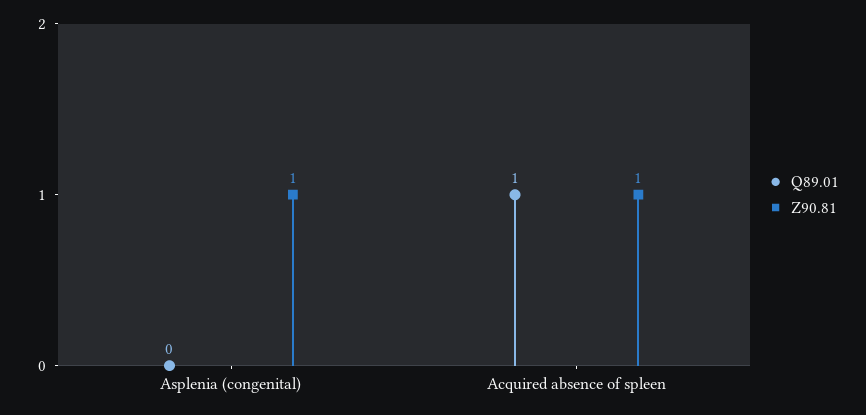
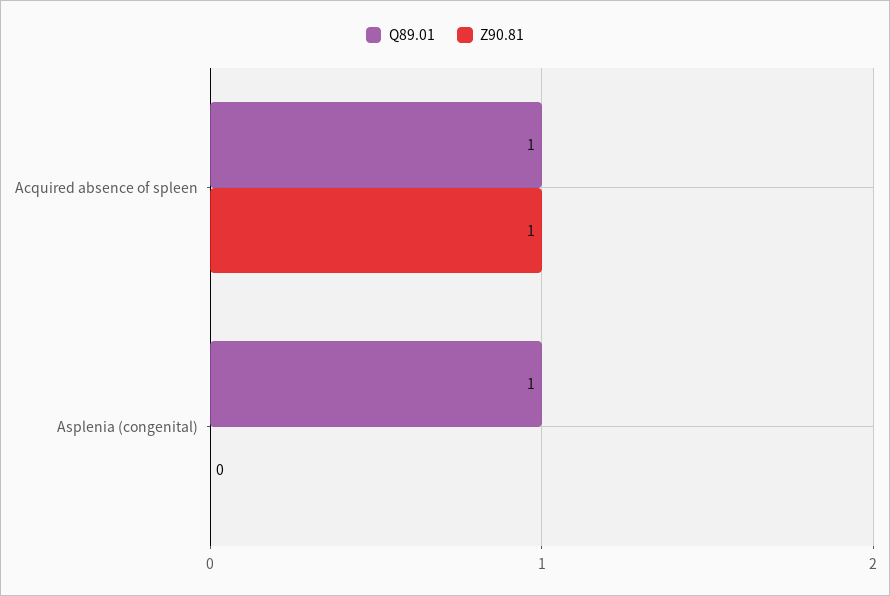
  {
    "Q89.01": {
-     "Asplenia (congenital)": 0,
+     "Asplenia (congenital)": 1,
      "Acquired absence of spleen": 1
    },
    "Z90.81": {
-     "Asplenia (congenital)": 1,
+     "Asplenia (congenital)": 0,
      "Acquired absence of spleen": 1
    }
  }

